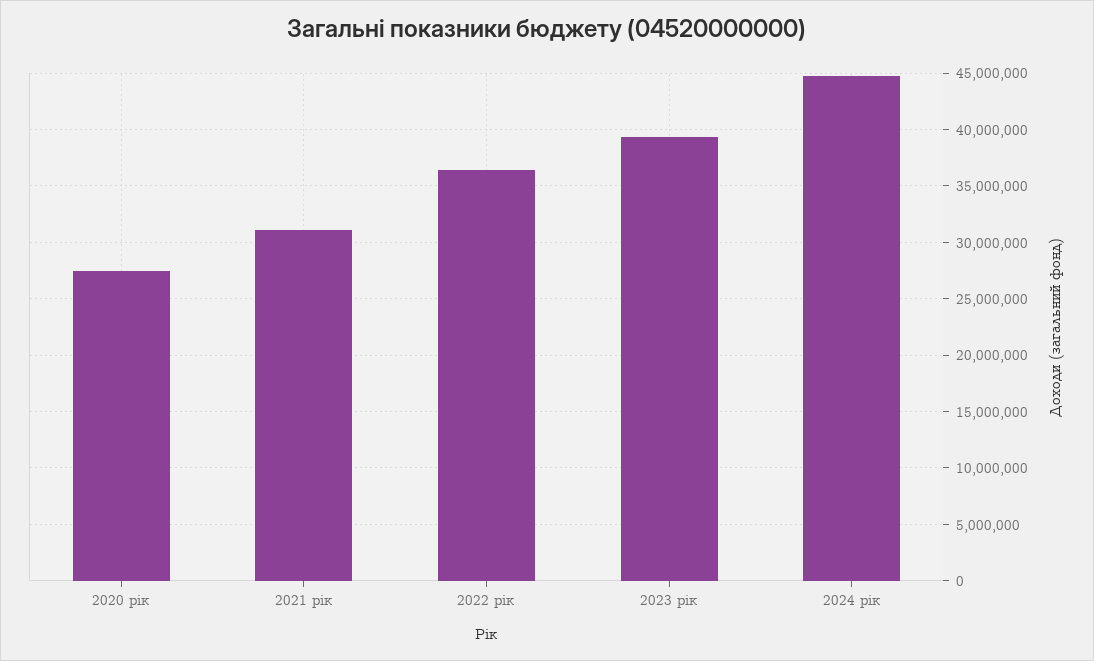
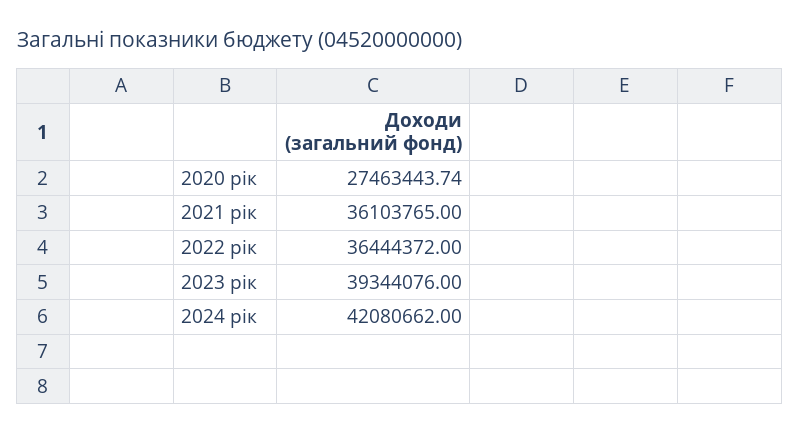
  {
    "2020 рік": 27463443.74,
-   "2021 рік": 31000000,
+   "2021 рік": 36103765,
    "2022 рік": 36444372,
    "2023 рік": 39344076,
-   "2024 рік": 45000000
+   "2024 рік": 42080662
  }

